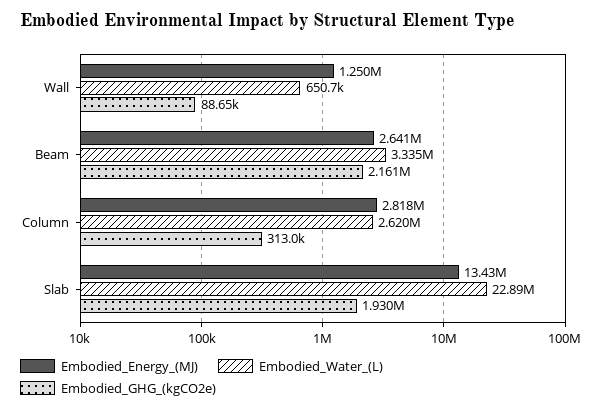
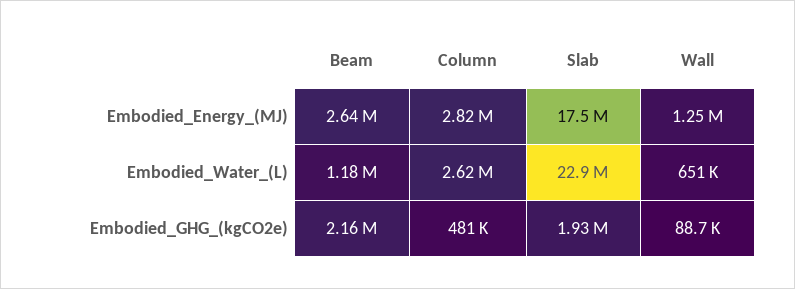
  {
    "Embodied_Energy_(MJ)": {
      "Wall": 1250000,
      "Beam": 2641000,
      "Column": 2818000,
-     "Slab": 13430000
+     "Slab": 17500000
    },
    "Embodied_Water_(L)": {
      "Wall": 650700,
-     "Beam": 3335000,
+     "Beam": 1180000,
      "Column": 2620000,
      "Slab": 22890000
    },
    "Embodied_GHG_(kgCO2e)": {
      "Wall": 88650,
      "Beam": 2161000,
-     "Column": 313000,
+     "Column": 481000,
      "Slab": 1930000
    }
  }

